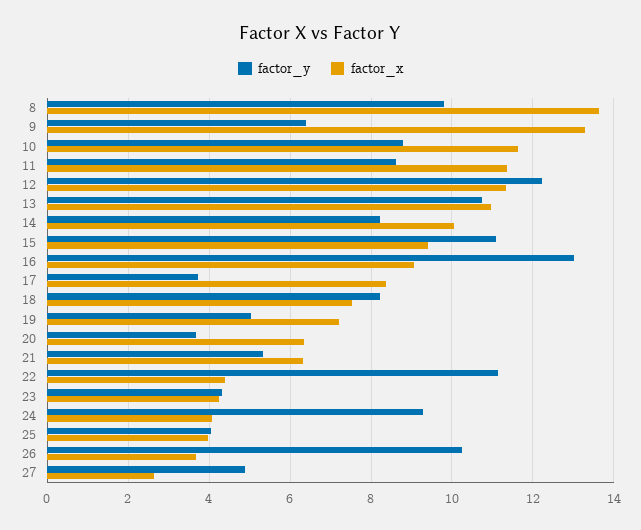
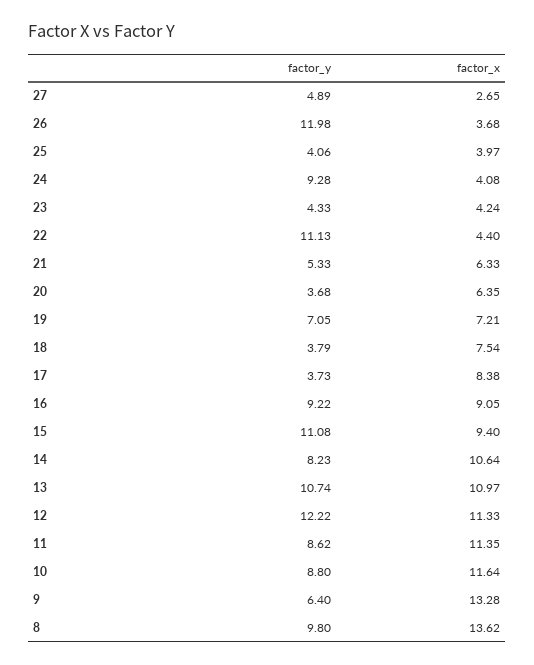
  {
    "factor_y": {
      "8": 9.8,
      "9": 6.4,
      "10": 8.8,
      "11": 8.62,
      "12": 12.22,
      "13": 10.74,
      "14": 8.23,
      "15": 11.08,
-     "16": 13,
+     "16": 9.22,
      "17": 3.73,
-     "18": 8.2,
+     "18": 3.79,
-     "19": 5,
+     "19": 7.05,
      "20": 3.68,
      "21": 5.33,
      "22": 11.13,
      "23": 4.33,
      "24": 9.28,
      "25": 4.06,
-     "26": 10.2,
+     "26": 11.98,
      "27": 4.89
    },
    "factor_x": {
      "8": 13.62,
      "9": 13.28,
      "10": 11.64,
      "11": 11.35,
      "12": 11.33,
      "13": 10.97,
-     "14": 10,
+     "14": 10.64,
      "15": 9.4,
      "16": 9.05,
      "17": 8.38,
      "18": 7.54,
      "19": 7.21,
      "20": 6.35,
      "21": 6.33,
      "22": 4.4,
      "23": 4.24,
      "24": 4.08,
      "25": 3.97,
      "26": 3.68,
      "27": 2.65
    }
  }

